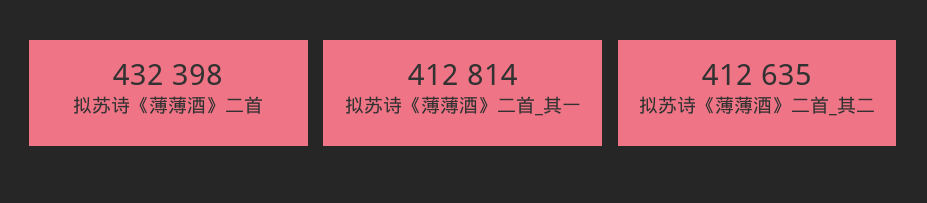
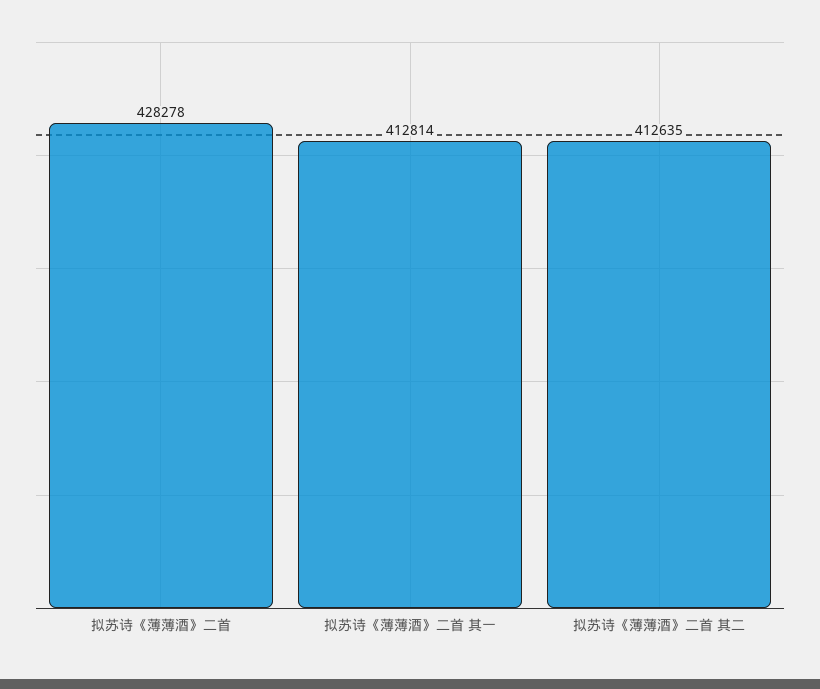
  {
-   "拟苏诗《薄薄酒》二首": 432398,
+   "拟苏诗《薄薄酒》二首": 428278,
    "拟苏诗《薄薄酒》二首_其一": 412814,
    "拟苏诗《薄薄酒》二首_其二": 412635
  }

